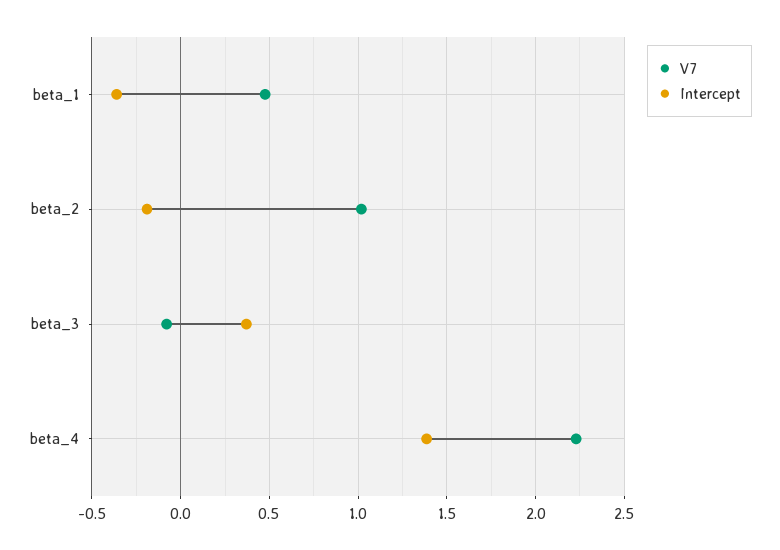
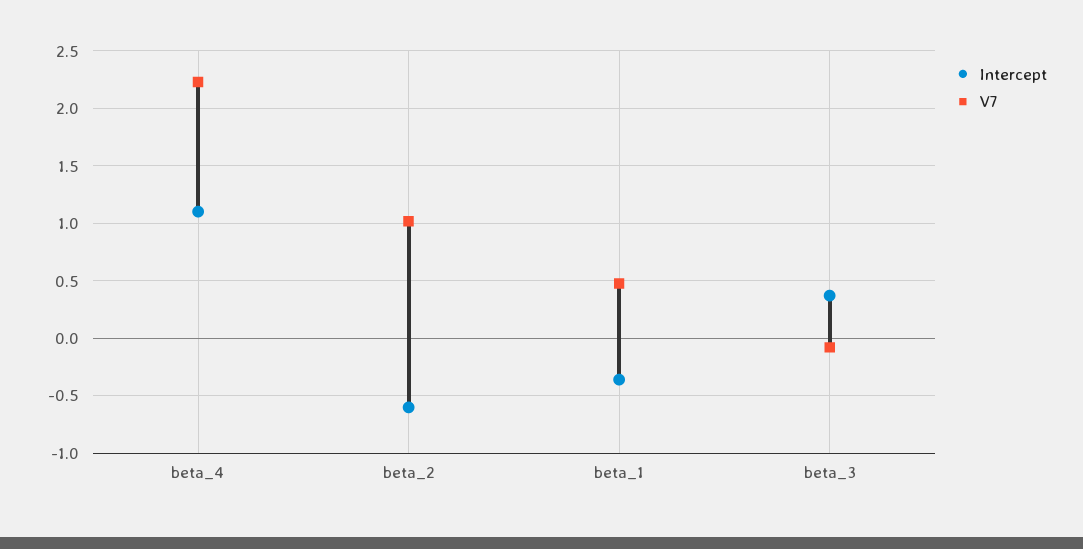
  {
    "V7": {
      "beta_1": 0.5,
      "beta_2": 1,
      "beta_3": -0.1,
      "beta_4": 2.25
    },
    "Intercept": {
      "beta_1": -0.35,
-     "beta_2": -0.2,
+     "beta_2": -0.6,
      "beta_3": 0.35,
-     "beta_4": 1.4
+     "beta_4": 1.1
    }
  }

